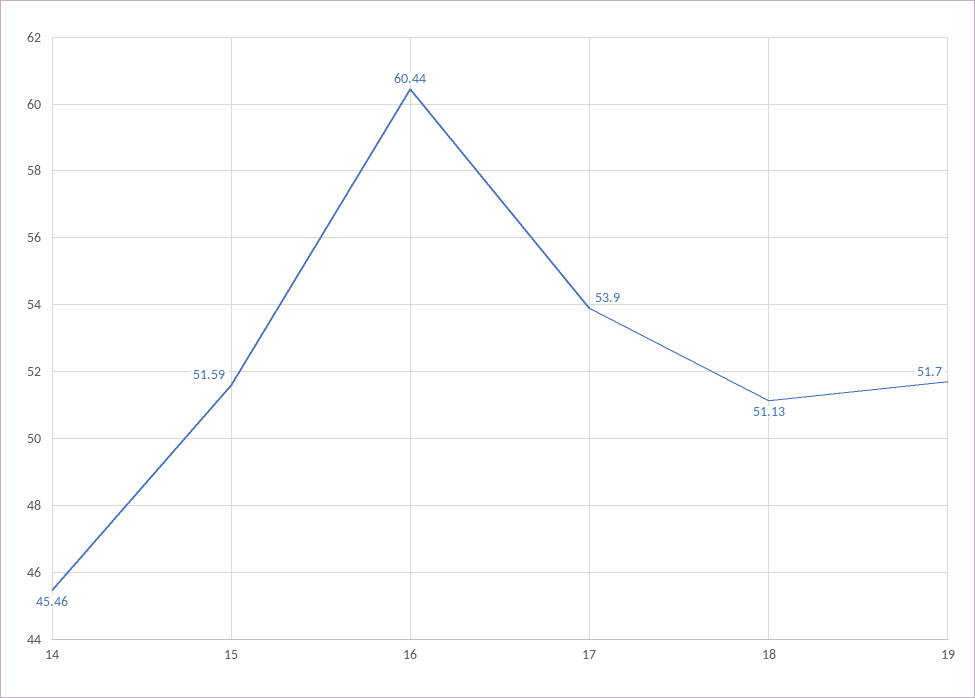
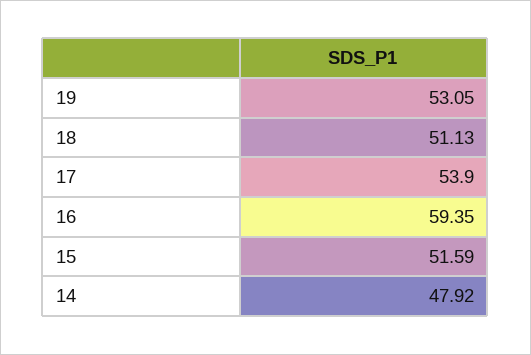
  {
-   "14": 45.46,
+   "14": 47.92,
    "15": 51.59,
-   "16": 60.44,
+   "16": 59.35,
    "17": 53.9,
    "18": 51.13,
-   "19": 51.7
+   "19": 53.05
  }

